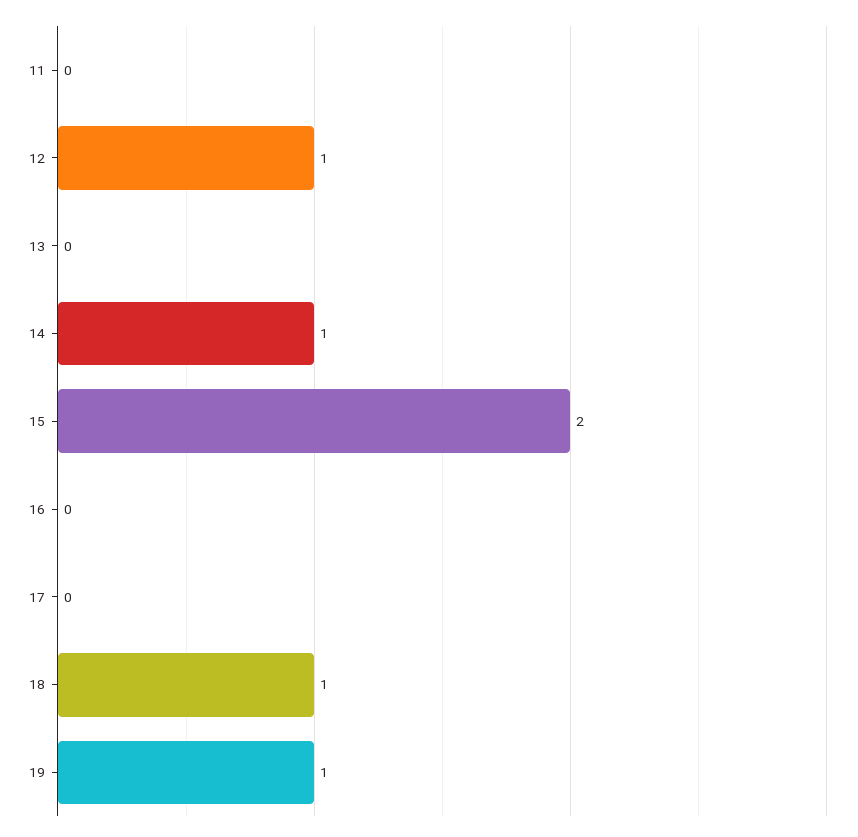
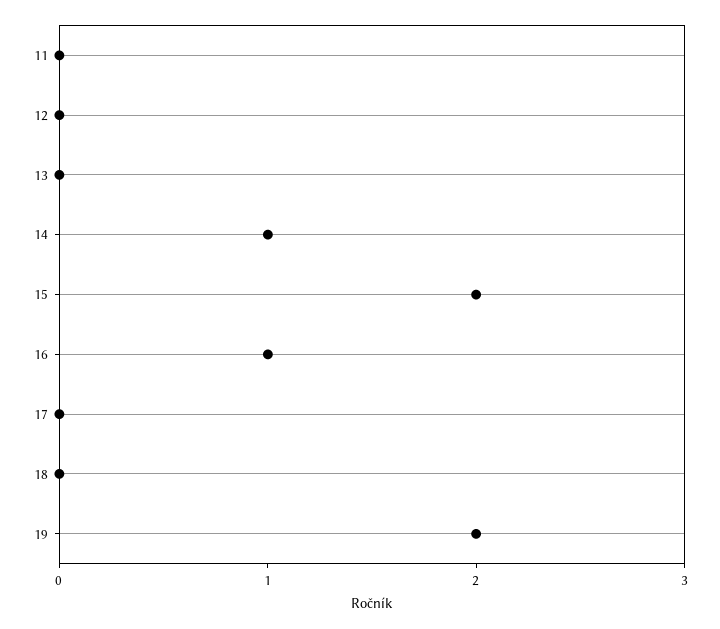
  {
    "11": 0,
-   "12": 1,
+   "12": 0,
    "13": 0,
    "14": 1,
    "15": 2,
-   "16": 0,
+   "16": 1,
    "17": 0,
-   "18": 1,
+   "18": 0,
-   "19": 1
+   "19": 2
  }

